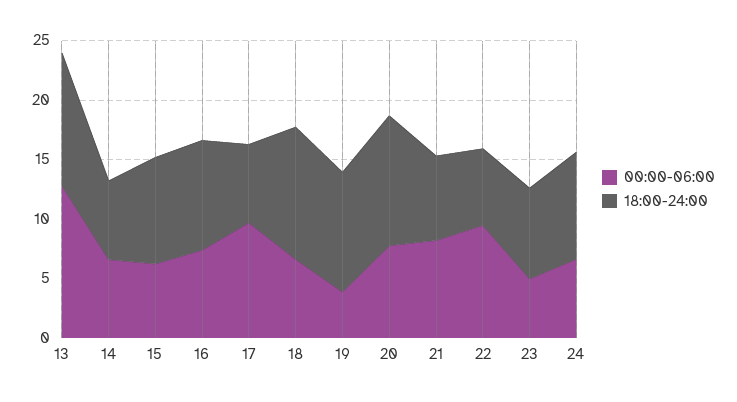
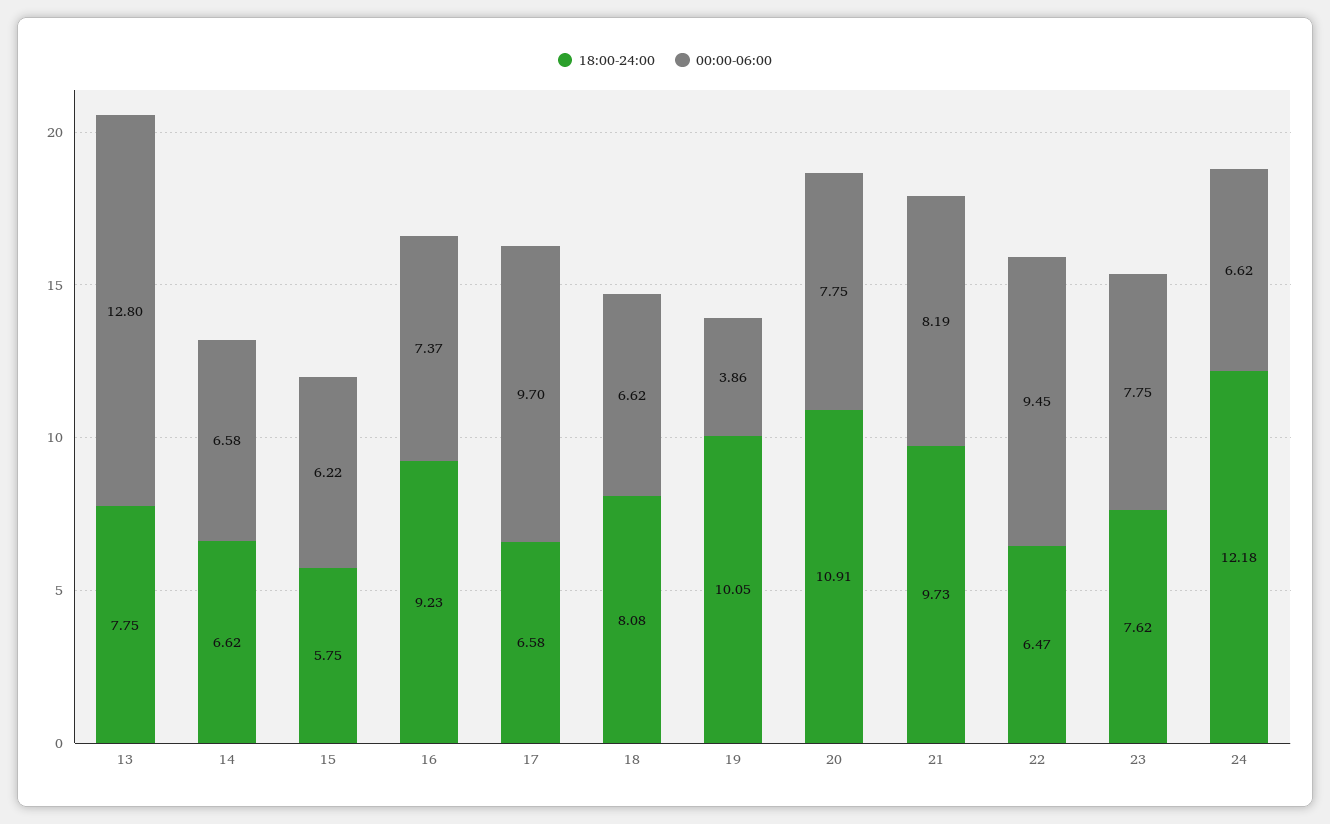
  {
    "00:00-06:00": {
      "13": 12.8,
      "14": 6.58,
      "15": 6.22,
      "16": 7.37,
      "17": 9.7,
      "18": 6.62,
      "19": 3.86,
      "20": 7.75,
      "21": 8.19,
      "22": 9.45,
-     "23": 5,
+     "23": 7.75,
      "24": 6.62
    },
    "18:00-24:00": {
-     "13": 11,
+     "13": 7.75,
      "14": 6.62,
-     "15": 9,
+     "15": 5.75,
      "16": 9.23,
      "17": 6.58,
-     "18": 11,
+     "18": 8.08,
      "19": 10.05,
      "20": 10.91,
-     "21": 7,
+     "21": 9.73,
      "22": 6.47,
      "23": 7.62,
-     "24": 9
+     "24": 12.18
    }
  }

